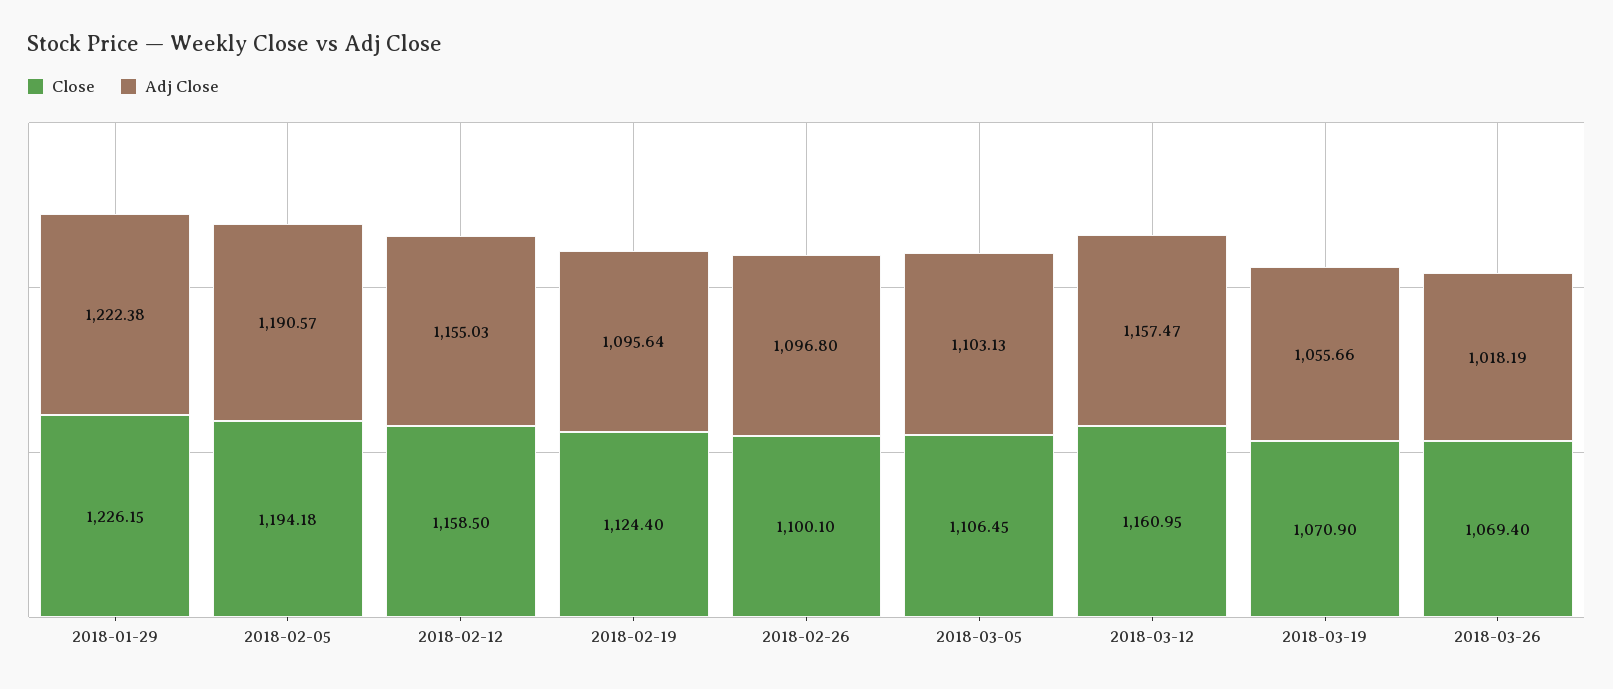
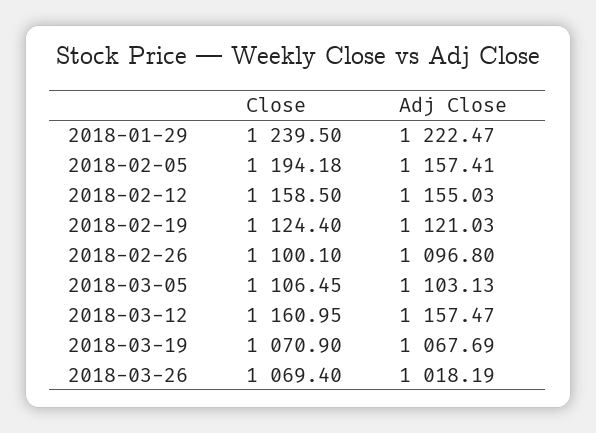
  {
    "Close": {
-     "2018-01-29": 1226.15,
+     "2018-01-29": 1239.5,
      "2018-02-05": 1194.18,
      "2018-02-12": 1158.5,
      "2018-02-19": 1124.4,
      "2018-02-26": 1100.1,
      "2018-03-05": 1106.45,
      "2018-03-12": 1160.95,
      "2018-03-19": 1070.9,
      "2018-03-26": 1069.4
    },
    "Adj Close": {
-     "2018-01-29": 1222.38,
+     "2018-01-29": 1222.47,
-     "2018-02-05": 1190.57,
+     "2018-02-05": 1157.41,
      "2018-02-12": 1155.03,
-     "2018-02-19": 1095.64,
+     "2018-02-19": 1121.03,
      "2018-02-26": 1096.8,
      "2018-03-05": 1103.13,
      "2018-03-12": 1157.47,
-     "2018-03-19": 1055.66,
+     "2018-03-19": 1067.69,
      "2018-03-26": 1018.19
    }
  }

